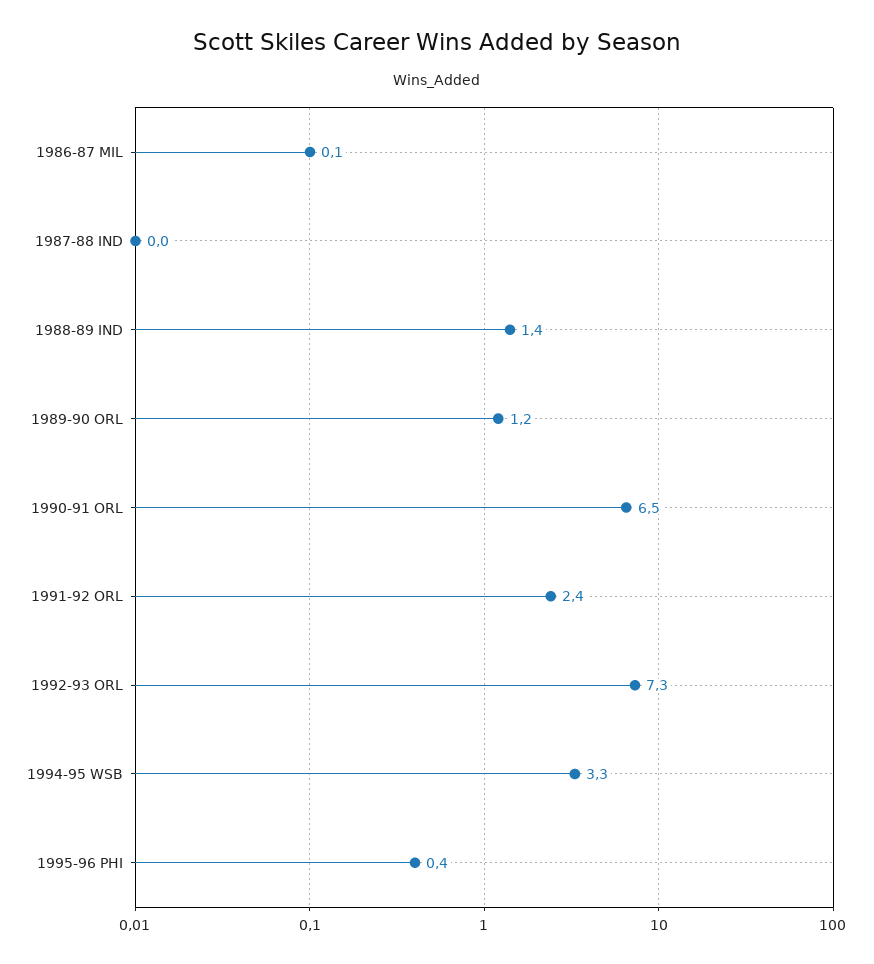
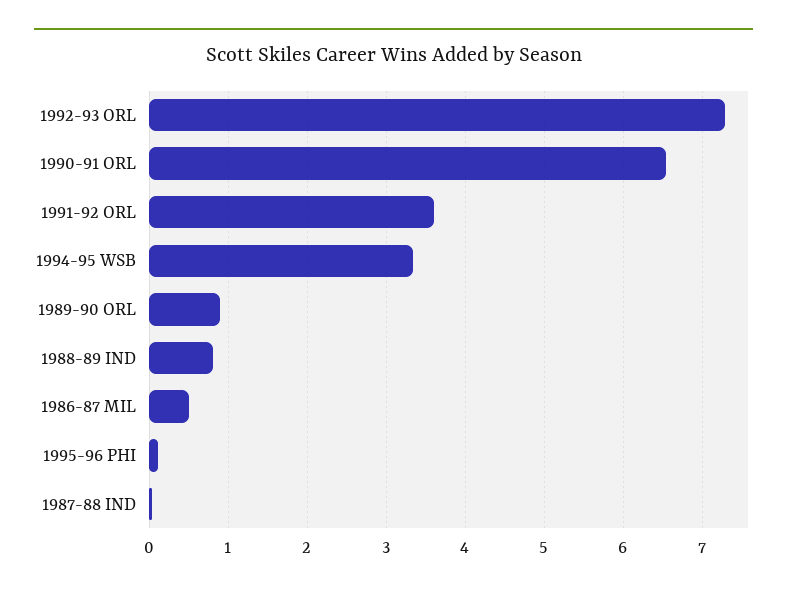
  {
-   "1986-87 MIL": 0.1,
+   "1986-87 MIL": 0.5,
    "1987-88 IND": 0,
-   "1988-89 IND": 1.4,
+   "1988-89 IND": 0.8,
-   "1989-90 ORL": 1.2,
+   "1989-90 ORL": 0.9,
    "1990-91 ORL": 6.5,
-   "1991-92 ORL": 2.4,
+   "1991-92 ORL": 3.6,
    "1992-93 ORL": 7.3,
    "1994-95 WSB": 3.3,
-   "1995-96 PHI": 0.4
+   "1995-96 PHI": 0.1
  }

